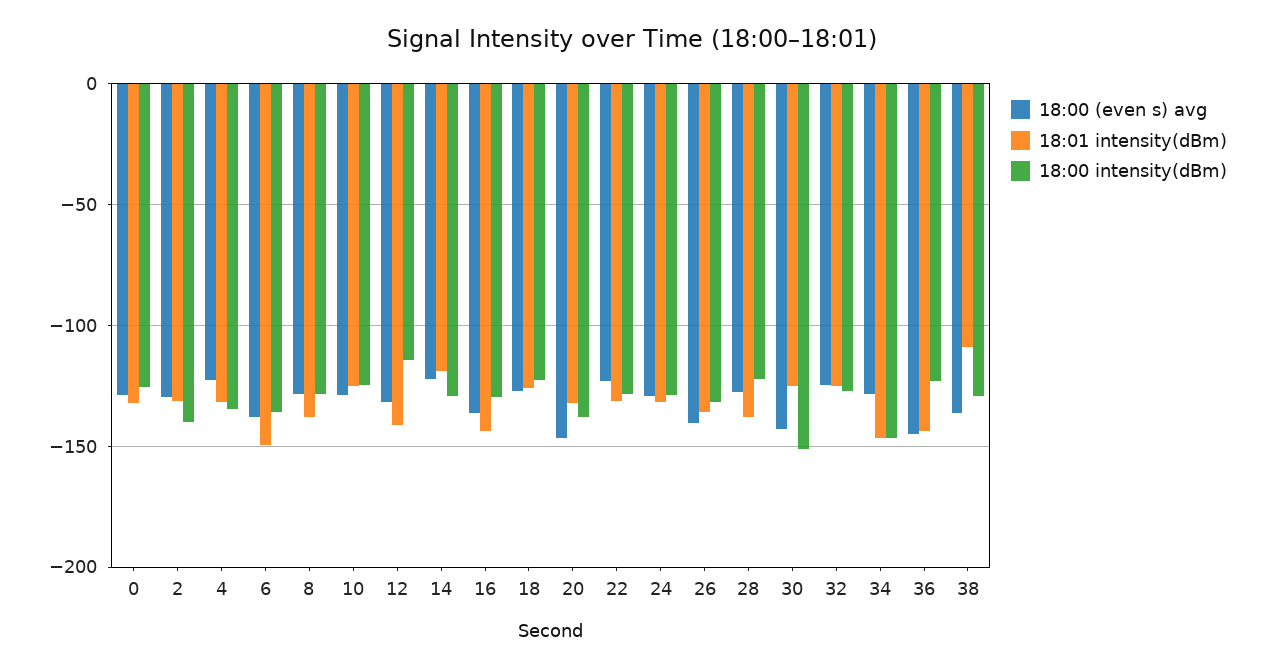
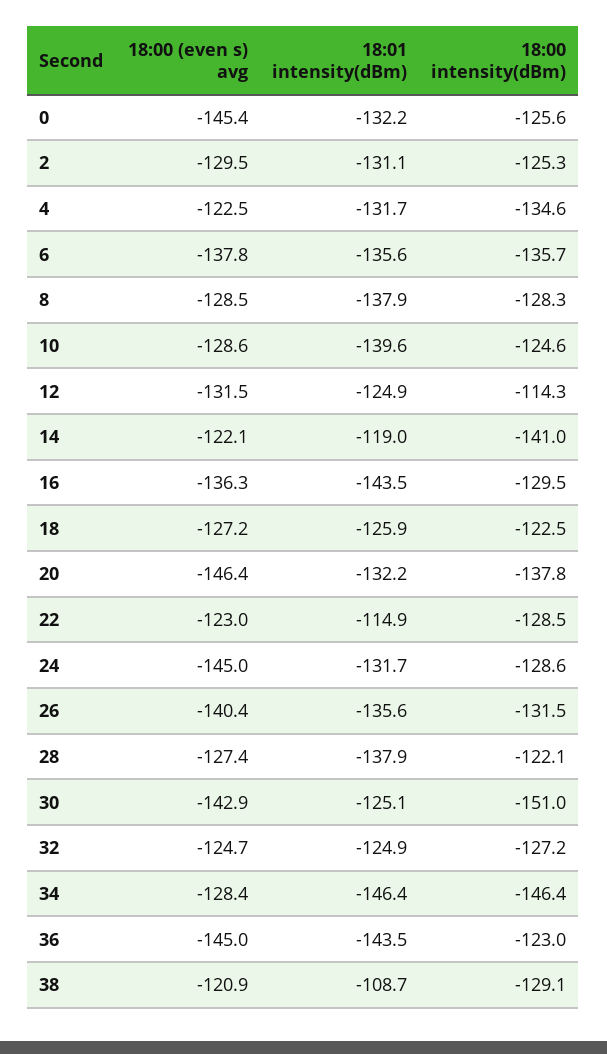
  {
    "18:00 (even s) avg": {
-     "0": -130,
+     "0": -145.4,
      "2": -129.5,
      "4": -122.5,
      "6": -137.8,
      "8": -128.5,
      "10": -128.6,
      "12": -131.5,
      "14": -122.1,
      "16": -136.3,
      "18": -127.2,
      "20": -146.4,
      "22": -123,
-     "24": -130,
+     "24": -145,
      "26": -140.4,
      "28": -127.4,
      "30": -142.9,
      "32": -124.7,
      "34": -128.4,
      "36": -145,
-     "38": -135
+     "38": -120.9
    },
    "18:01 intensity(dBm)": {
      "0": -132.2,
      "2": -131.1,
      "4": -131.7,
-     "6": -150,
+     "6": -135.6,
      "8": -137.9,
-     "10": -125,
+     "10": -139.6,
-     "12": -140,
+     "12": -124.9,
      "14": -119,
      "16": -143.5,
      "18": -125.9,
      "20": -132.2,
-     "22": -130,
+     "22": -114.9,
      "24": -131.7,
      "26": -135.6,
      "28": -137.9,
      "30": -125.1,
      "32": -124.9,
      "34": -146.4,
      "36": -143.5,
      "38": -108.7
    },
    "18:00 intensity(dBm)": {
      "0": -125.6,
-     "2": -140,
+     "2": -125.3,
      "4": -134.6,
      "6": -135.7,
      "8": -128.3,
      "10": -124.6,
      "12": -114.3,
-     "14": -130,
+     "14": -141,
      "16": -129.5,
      "18": -122.5,
      "20": -137.8,
      "22": -128.5,
      "24": -128.6,
      "26": -131.5,
      "28": -122.1,
      "30": -151,
      "32": -127.2,
      "34": -146.4,
      "36": -123,
      "38": -129.1
    }
  }

